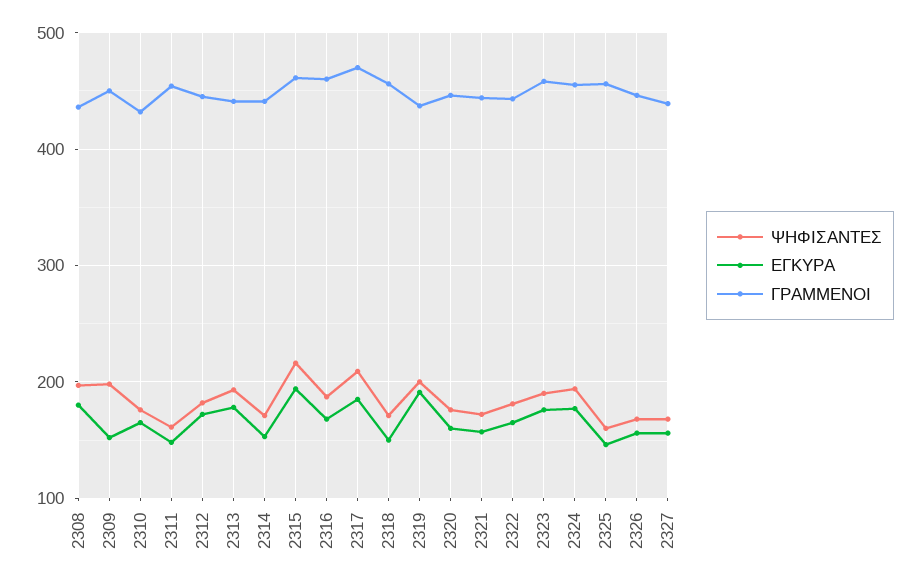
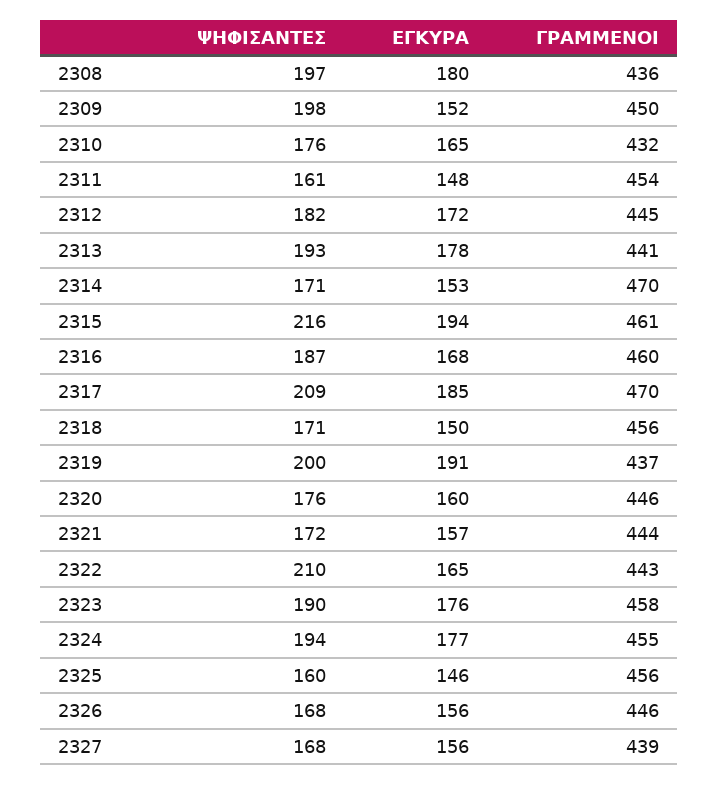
  {
    "ΨΗΦΙΣΑΝΤΕΣ": {
      "2308": 197,
      "2309": 198,
      "2310": 176,
      "2311": 161,
      "2312": 182,
      "2313": 193,
      "2314": 171,
      "2315": 216,
      "2316": 187,
      "2317": 209,
      "2318": 171,
      "2319": 200,
      "2320": 176,
      "2321": 172,
-     "2322": 180,
+     "2322": 210,
      "2323": 190,
      "2324": 194,
      "2325": 160,
      "2326": 168,
      "2327": 168
    },
    "ΕΓΚΥΡΑ": {
      "2308": 180,
      "2309": 152,
      "2310": 165,
      "2311": 148,
      "2312": 172,
      "2313": 178,
      "2314": 153,
      "2315": 194,
      "2316": 168,
      "2317": 185,
      "2318": 150,
      "2319": 191,
      "2320": 160,
      "2321": 157,
      "2322": 165,
      "2323": 176,
      "2324": 177,
      "2325": 146,
      "2326": 156,
      "2327": 156
    },
    "ΓΡΑΜΜΕΝΟΙ": {
      "2308": 436,
      "2309": 450,
      "2310": 432,
      "2311": 454,
      "2312": 445,
      "2313": 441,
-     "2314": 440,
+     "2314": 470,
      "2315": 461,
      "2316": 460,
      "2317": 470,
      "2318": 456,
      "2319": 437,
      "2320": 446,
      "2321": 444,
      "2322": 443,
      "2323": 458,
      "2324": 455,
      "2325": 456,
      "2326": 446,
      "2327": 439
    }
  }

